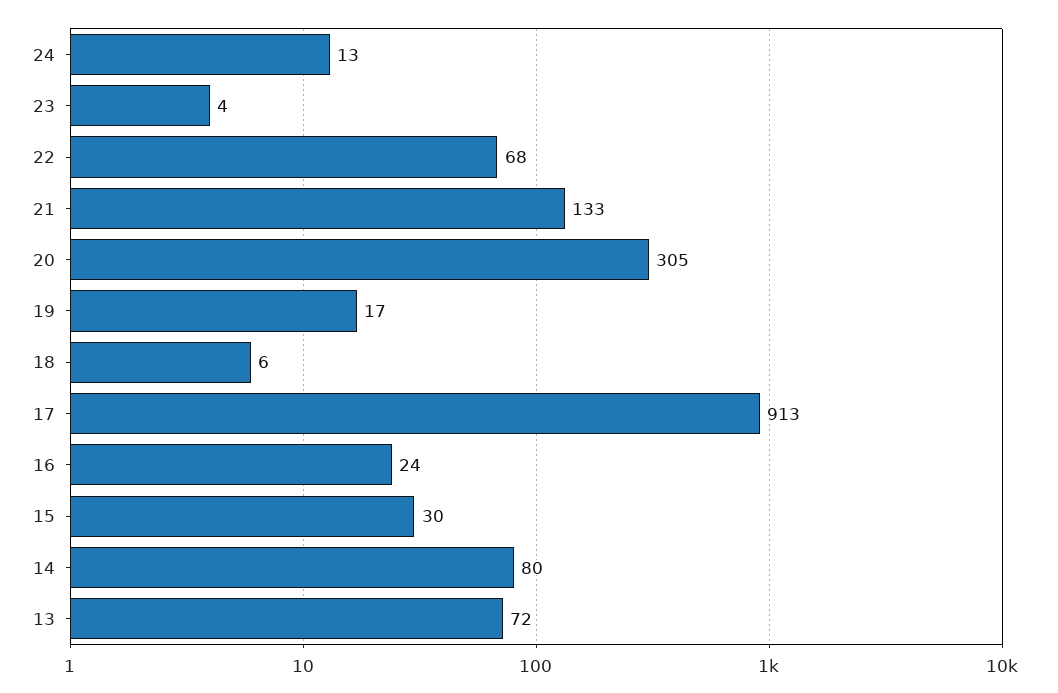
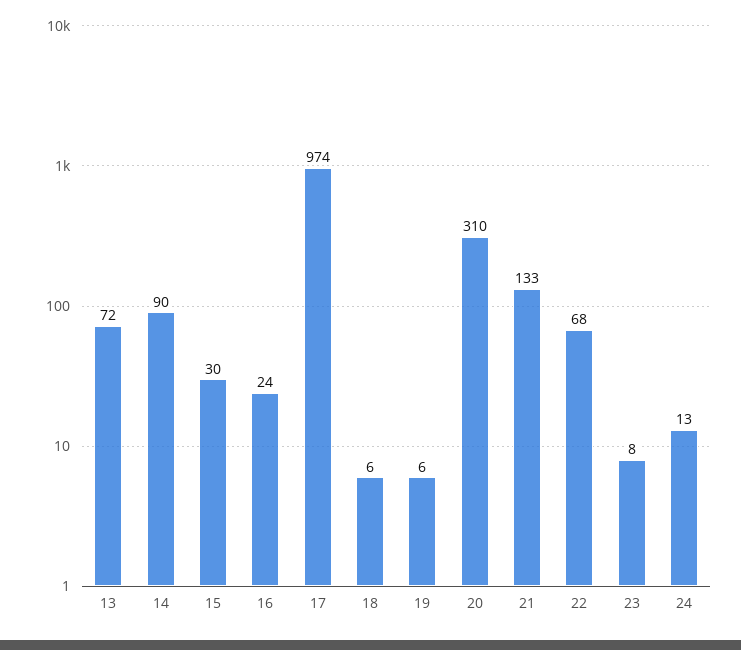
  {
    "24": 13,
-   "23": 4,
+   "23": 8,
    "22": 68,
    "21": 133,
-   "20": 305,
+   "20": 310,
-   "19": 17,
+   "19": 6,
    "18": 6,
-   "17": 913,
+   "17": 974,
    "16": 24,
    "15": 30,
-   "14": 80,
+   "14": 90,
    "13": 72
  }

